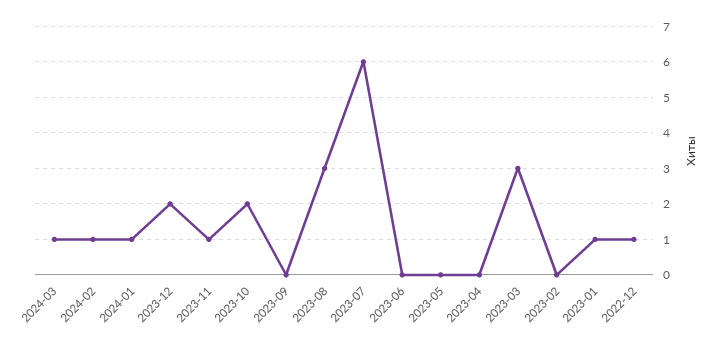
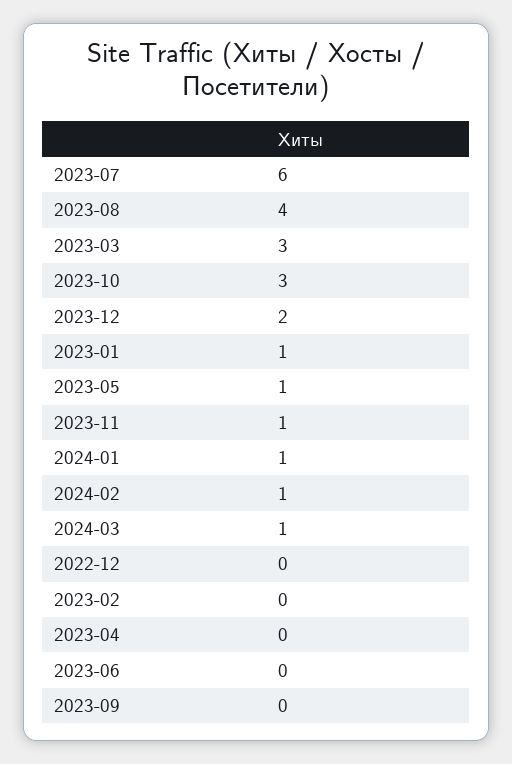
  {
    "2024-03": 1,
    "2024-02": 1,
    "2024-01": 1,
    "2023-12": 2,
    "2023-11": 1,
-   "2023-10": 2,
+   "2023-10": 3,
    "2023-09": 0,
-   "2023-08": 3,
+   "2023-08": 4,
    "2023-07": 6,
    "2023-06": 0,
-   "2023-05": 0,
+   "2023-05": 1,
    "2023-04": 0,
    "2023-03": 3,
    "2023-02": 0,
    "2023-01": 1,
-   "2022-12": 1
+   "2022-12": 0
  }

